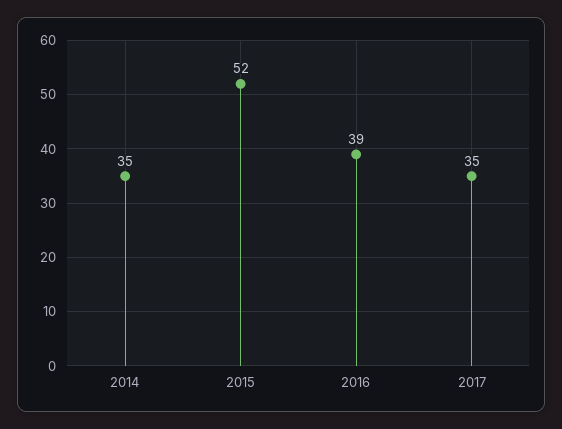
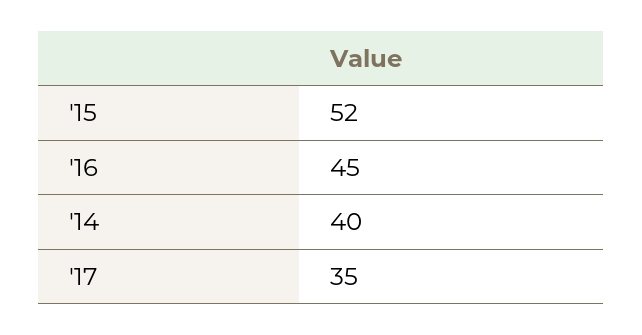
  {
-   "2014": 35,
+   "2014": 40,
    "2015": 52,
-   "2016": 39,
+   "2016": 45,
    "2017": 35
  }

